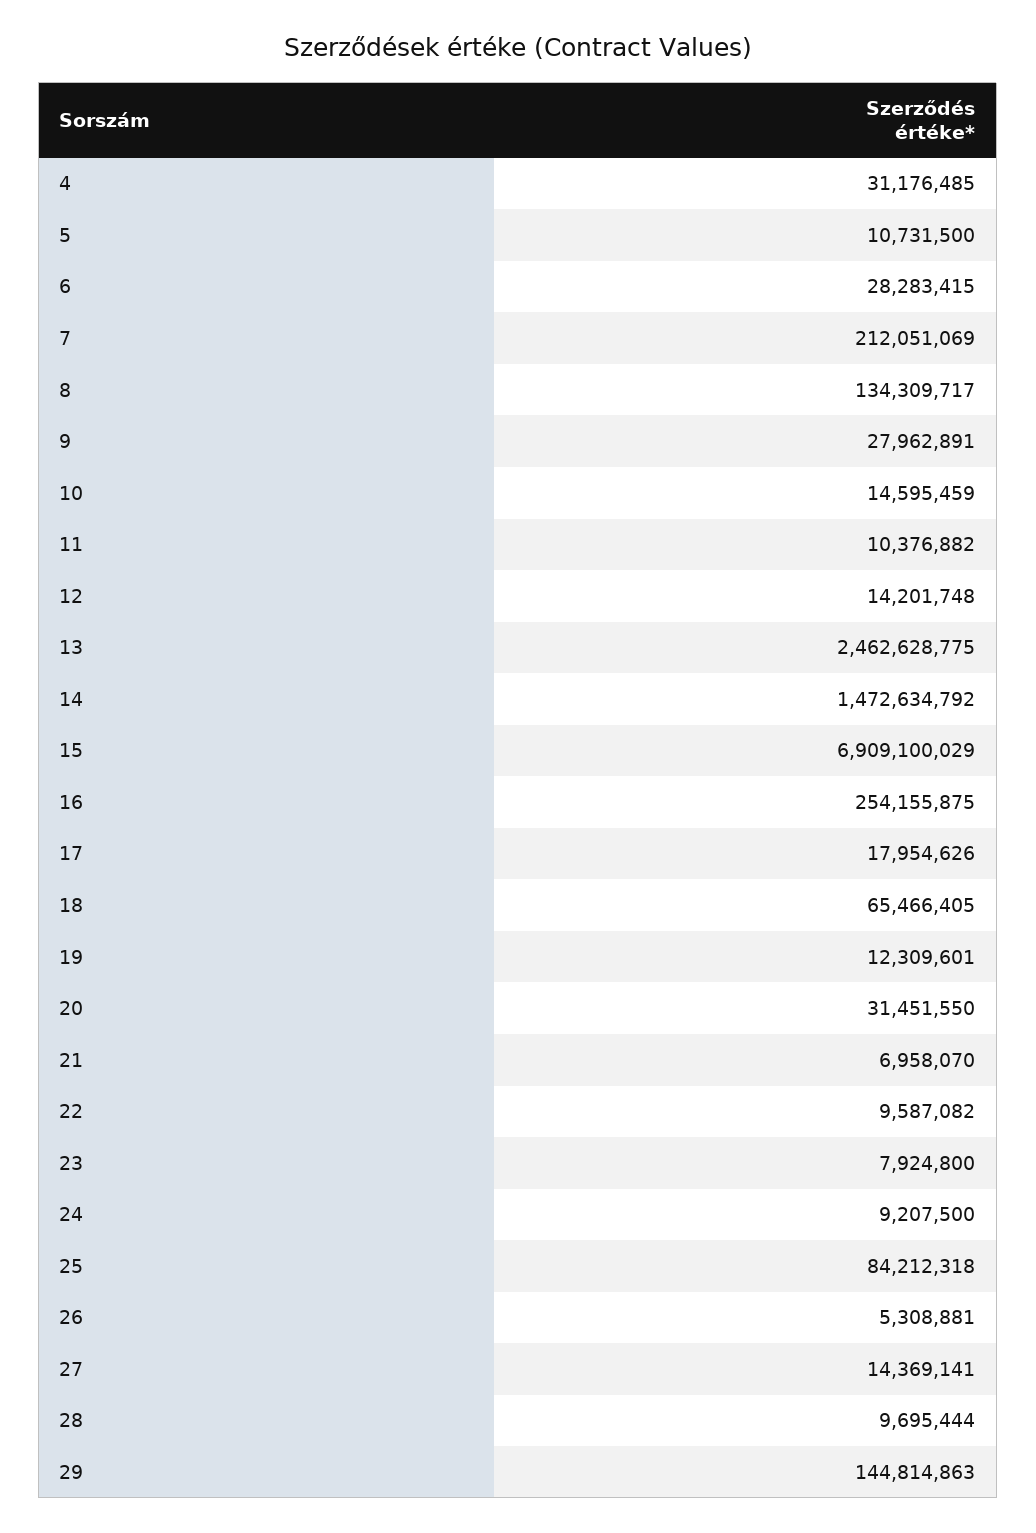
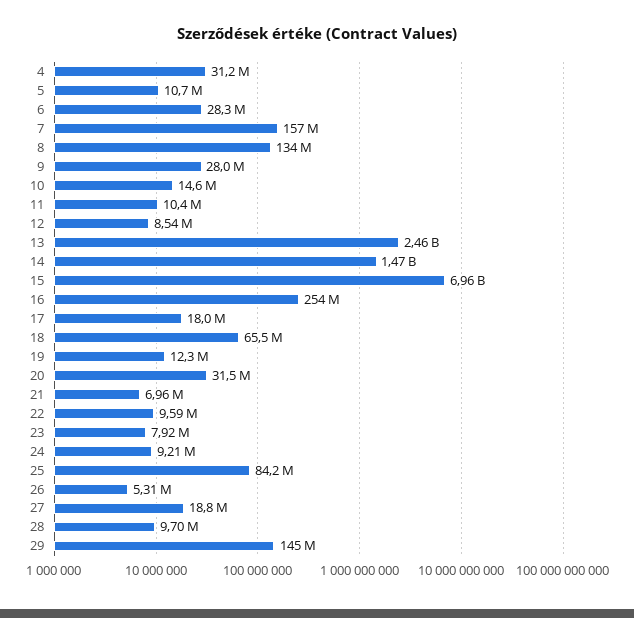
  {
    "4": 31176485,
    "5": 10731500,
    "6": 28283415,
-   "7": 212051069,
+   "7": 157000000,
    "8": 134309717,
    "9": 27962891,
    "10": 14595459,
    "11": 10376882,
-   "12": 14201748,
+   "12": 8540000,
    "13": 2462628775,
    "14": 1472634792,
-   "15": 6909100029,
+   "15": 6960000000,
    "16": 254155875,
    "17": 17954626,
    "18": 65466405,
    "19": 12309601,
    "20": 31451550,
    "21": 6958070,
    "22": 9587082,
    "23": 7924800,
    "24": 9207500,
    "25": 84212318,
    "26": 5308881,
-   "27": 14369141,
+   "27": 18800000,
    "28": 9695444,
    "29": 144814863
  }

